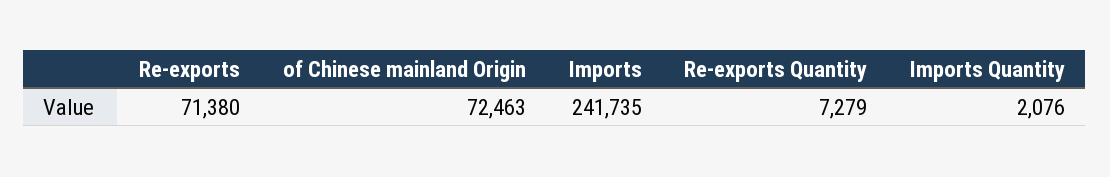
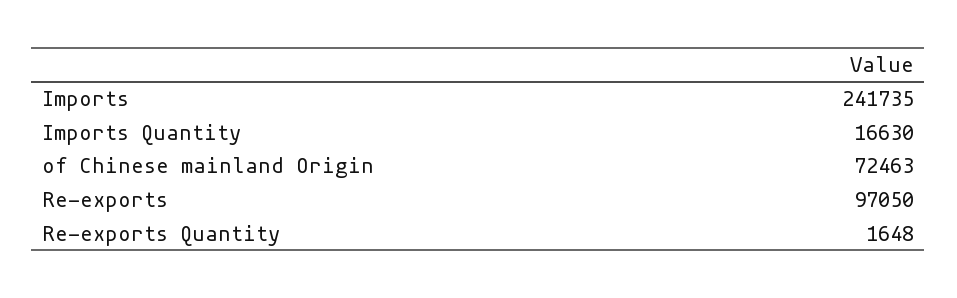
  {
-   "Re-exports": 71380,
+   "Re-exports": 97050,
    "of Chinese mainland Origin": 72463,
    "Imports": 241735,
-   "Re-exports Quantity": 7279,
+   "Re-exports Quantity": 1648,
-   "Imports Quantity": 2076
+   "Imports Quantity": 16630
  }

